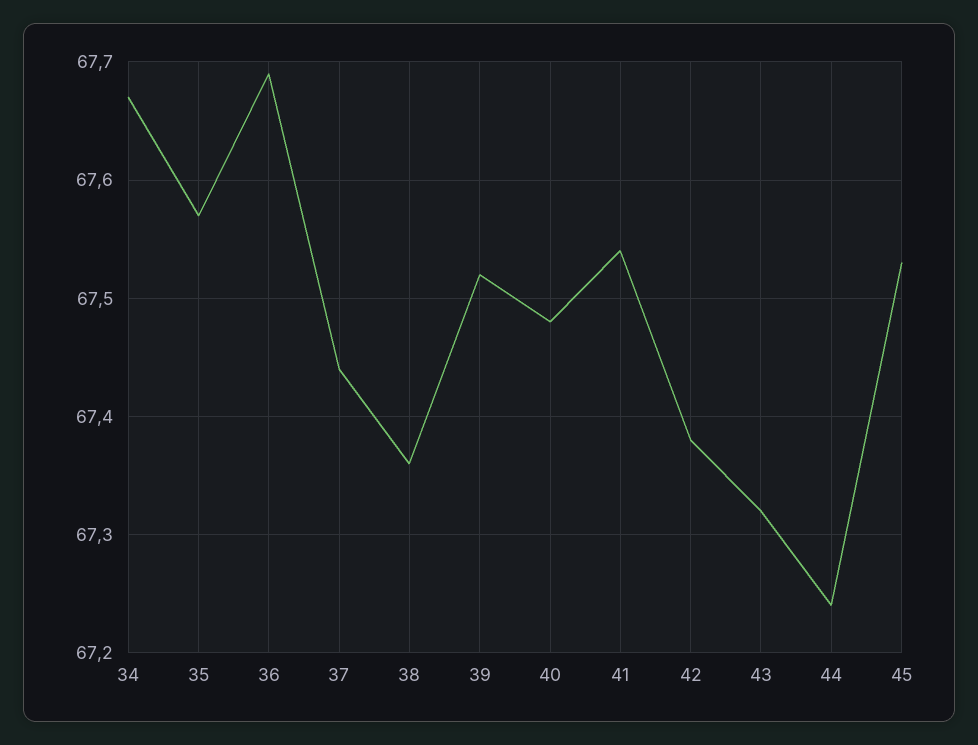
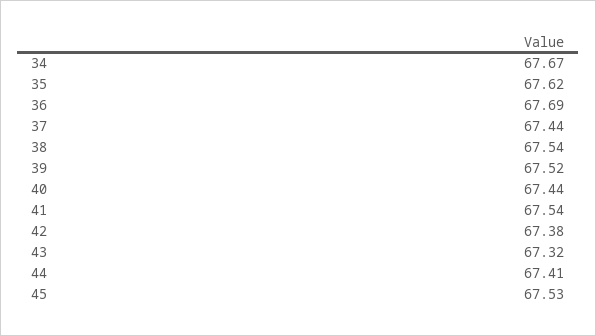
  {
    "34": 67.67,
-   "35": 67.57,
+   "35": 67.62,
    "36": 67.69,
    "37": 67.44,
-   "38": 67.36,
+   "38": 67.54,
    "39": 67.52,
-   "40": 67.48,
+   "40": 67.44,
    "41": 67.54,
    "42": 67.38,
    "43": 67.32,
-   "44": 67.24,
+   "44": 67.41,
    "45": 67.53
  }

